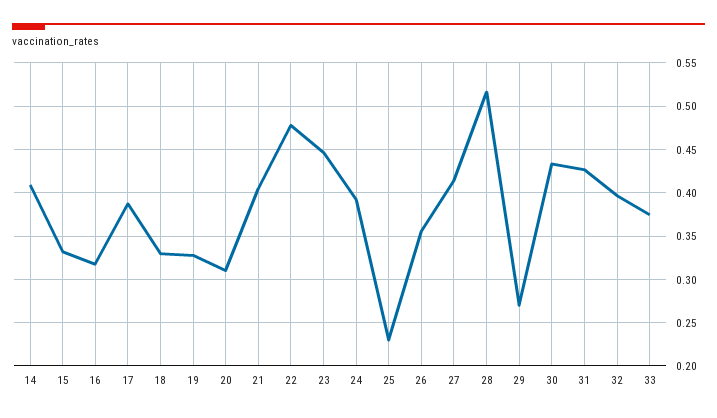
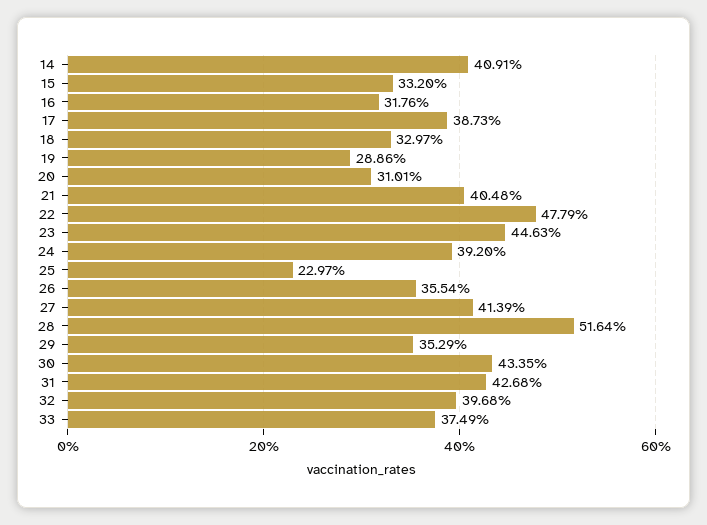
  {
    "14": 0.4091,
    "15": 0.332,
    "16": 0.3176,
    "17": 0.3873,
    "18": 0.3297,
-   "19": 0.33,
+   "19": 0.2886,
    "20": 0.3101,
    "21": 0.4048,
    "22": 0.4779,
    "23": 0.4463,
    "24": 0.392,
    "25": 0.2297,
    "26": 0.3554,
    "27": 0.4139,
    "28": 0.5164,
-   "29": 0.27,
+   "29": 0.3529,
    "30": 0.4335,
    "31": 0.4268,
    "32": 0.3968,
    "33": 0.3749
  }

